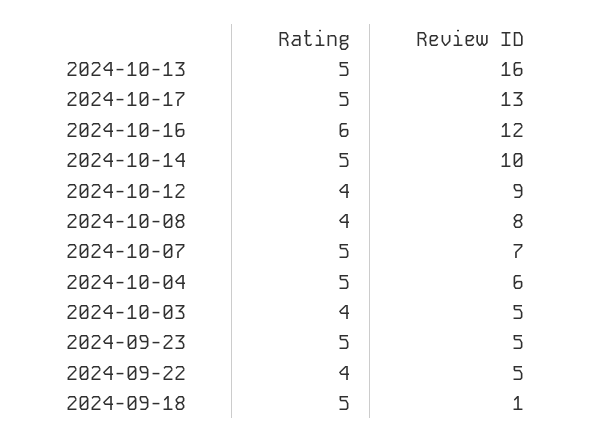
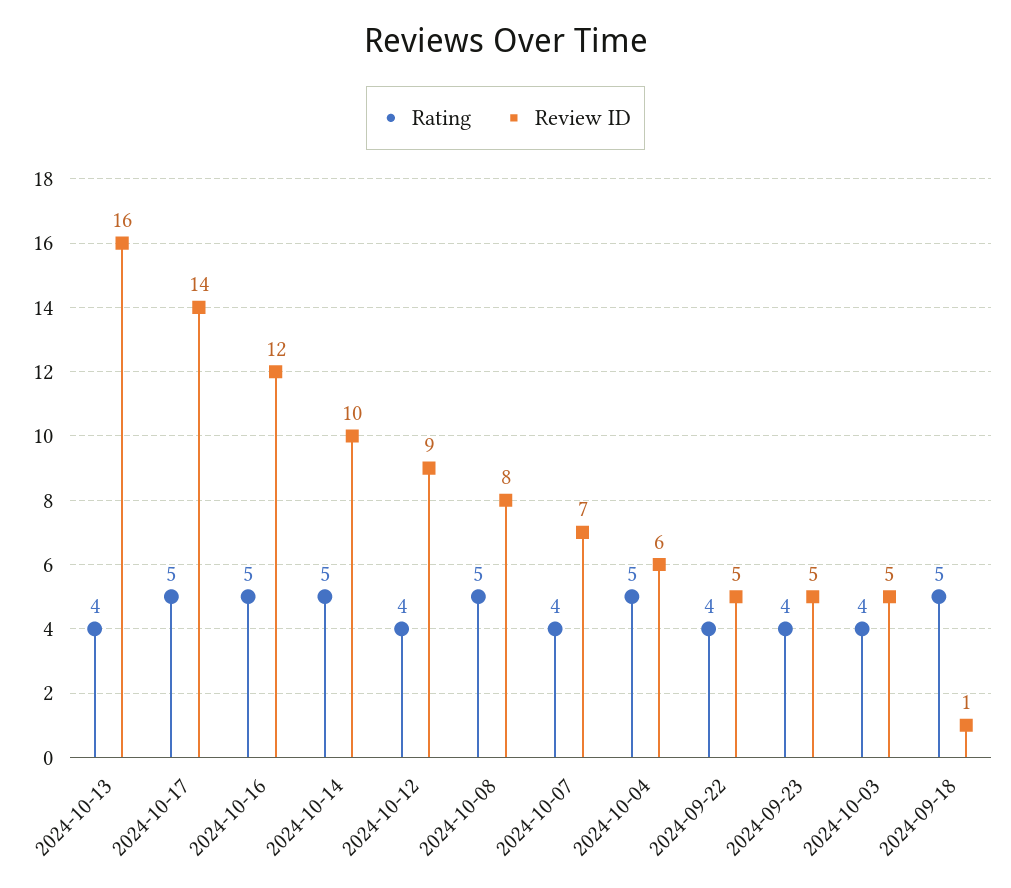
  {
    "Rating": {
-     "2024-10-13": 5,
+     "2024-10-13": 4,
      "2024-10-17": 5,
-     "2024-10-16": 6,
+     "2024-10-16": 5,
      "2024-10-14": 5,
      "2024-10-12": 4,
-     "2024-10-08": 4,
+     "2024-10-08": 5,
-     "2024-10-07": 5,
+     "2024-10-07": 4,
      "2024-10-04": 5,
      "2024-10-03": 4,
-     "2024-09-23": 5,
+     "2024-09-23": 4,
      "2024-09-22": 4,
      "2024-09-18": 5
    },
    "Review ID": {
      "2024-10-13": 16,
-     "2024-10-17": 13,
+     "2024-10-17": 14,
      "2024-10-16": 12,
      "2024-10-14": 10,
      "2024-10-12": 9,
      "2024-10-08": 8,
      "2024-10-07": 7,
      "2024-10-04": 6,
      "2024-10-03": 5,
      "2024-09-23": 5,
      "2024-09-22": 5,
      "2024-09-18": 1
    }
  }

